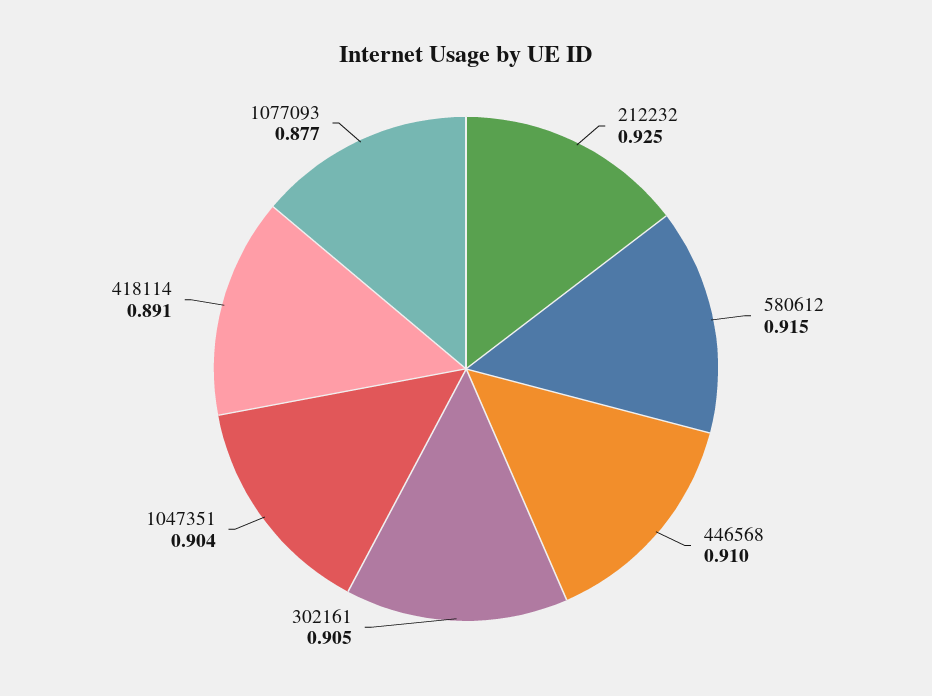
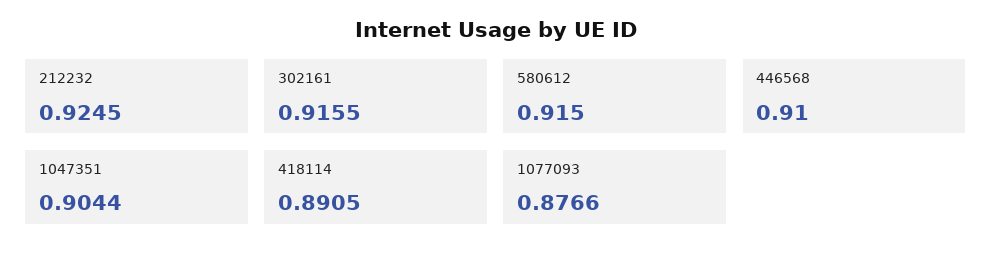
  {
    "212232": 0.9245,
    "580612": 0.915,
    "446568": 0.91,
-   "302161": 0.905,
+   "302161": 0.9155,
    "1047351": 0.9044,
    "418114": 0.8905,
    "1077093": 0.8766
  }

